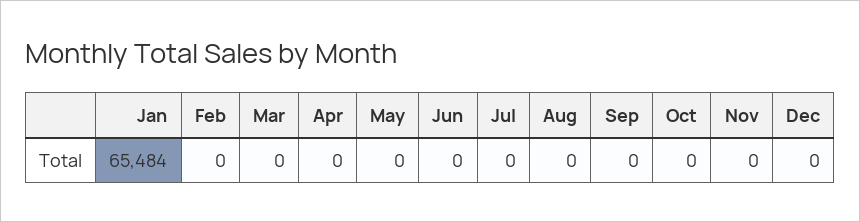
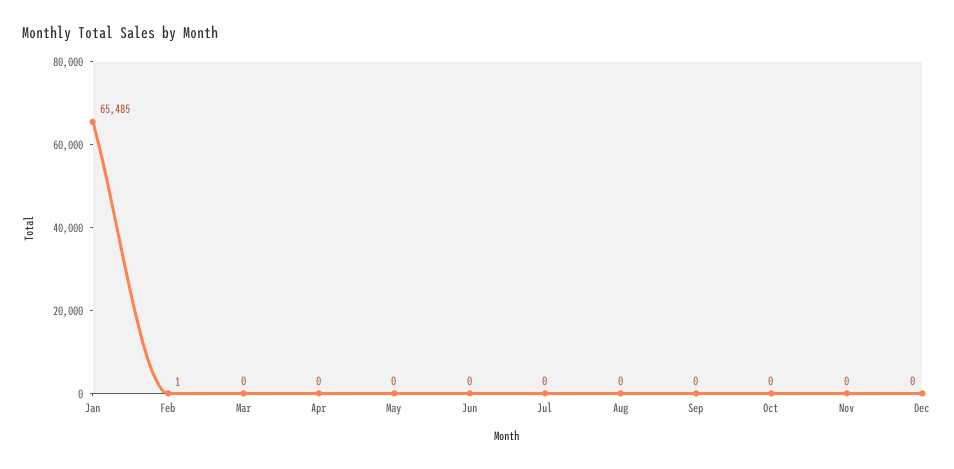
  {
-   "Jan": 65484,
+   "Jan": 65485,
-   "Feb": 0,
+   "Feb": 1,
    "Mar": 0,
    "Apr": 0,
    "May": 0,
    "Jun": 0,
    "Jul": 0,
    "Aug": 0,
    "Sep": 0,
    "Oct": 0,
    "Nov": 0,
    "Dec": 0
  }

